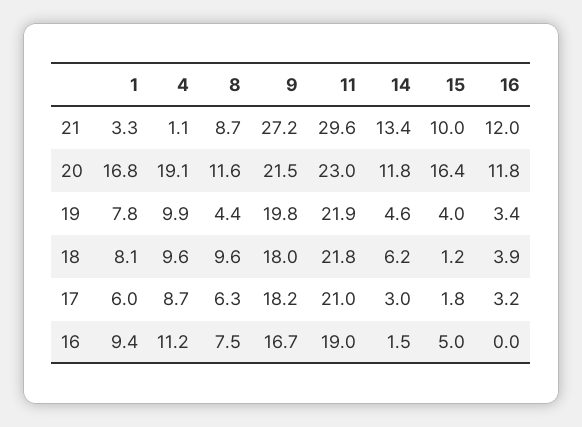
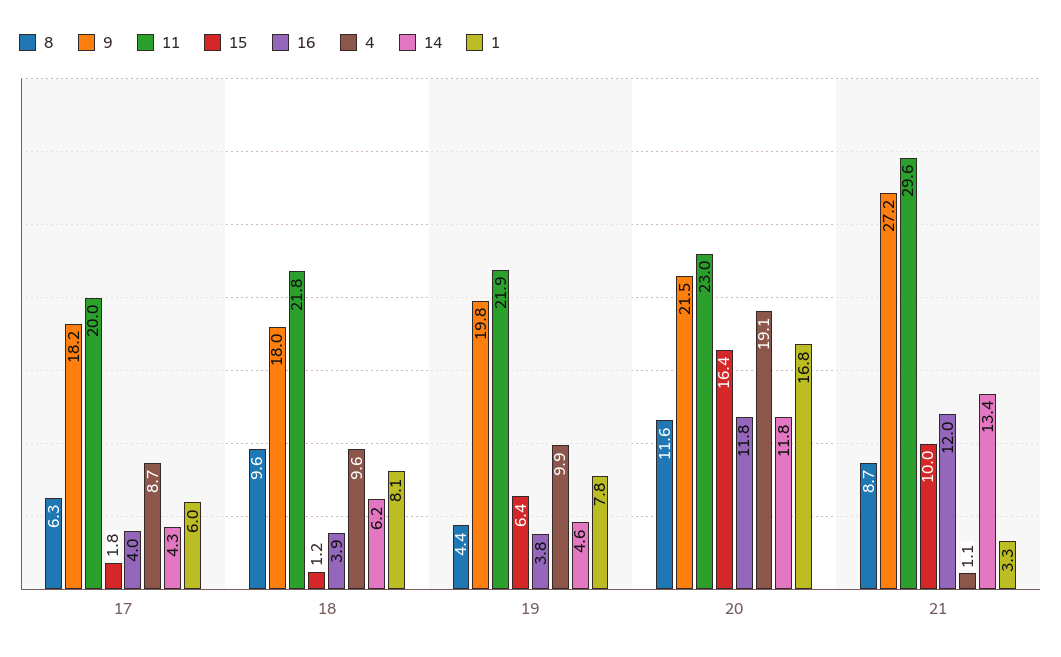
  {
    "1": {
      "21": 3.3,
      "20": 16.8,
      "19": 7.8,
      "18": 8.1,
-     "17": 6,
+     "17": 6
-     "16": 9.4
    },
    "4": {
      "21": 1.1,
      "20": 19.1,
      "19": 9.9,
      "18": 9.6,
-     "17": 8.7,
+     "17": 8.7
-     "16": 11.2
    },
    "8": {
      "21": 8.7,
      "20": 11.6,
      "19": 4.4,
      "18": 9.6,
-     "17": 6.3,
+     "17": 6.3
-     "16": 7.5
    },
    "9": {
      "21": 27.2,
      "20": 21.5,
      "19": 19.8,
      "18": 18,
-     "17": 18.2,
+     "17": 18.2
-     "16": 16.7
    },
    "11": {
      "21": 29.6,
      "20": 23,
      "19": 21.9,
      "18": 21.8,
-     "17": 21,
+     "17": 20
-     "16": 19
    },
    "14": {
      "21": 13.4,
      "20": 11.8,
      "19": 4.6,
      "18": 6.2,
-     "17": 3,
+     "17": 4.3
-     "16": 1.5
    },
    "15": {
      "21": 10,
      "20": 16.4,
-     "19": 4,
+     "19": 6.4,
      "18": 1.2,
-     "17": 1.8,
+     "17": 1.8
-     "16": 5
    },
    "16": {
      "21": 12,
      "20": 11.8,
-     "19": 3.4,
+     "19": 3.8,
      "18": 3.9,
-     "17": 3.2,
+     "17": 4
-     "16": 0
    }
  }

